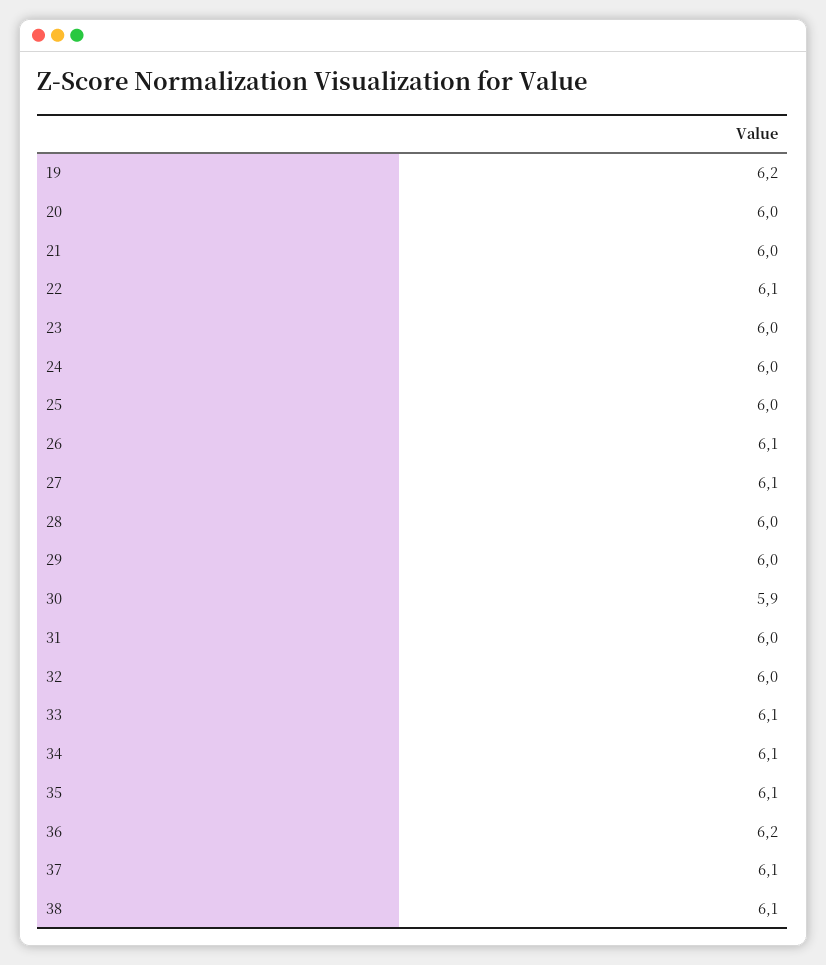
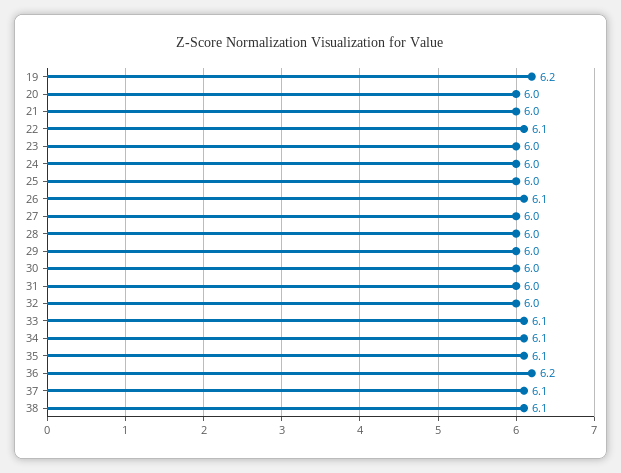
  {
    "19": 6.2,
    "20": 6,
    "21": 6,
    "22": 6.1,
    "23": 6,
    "24": 6,
    "25": 6,
    "26": 6.1,
-   "27": 6.1,
+   "27": 6,
    "28": 6,
    "29": 6,
-   "30": 5.9,
+   "30": 6,
    "31": 6,
    "32": 6,
    "33": 6.1,
    "34": 6.1,
    "35": 6.1,
    "36": 6.2,
    "37": 6.1,
    "38": 6.1
  }

